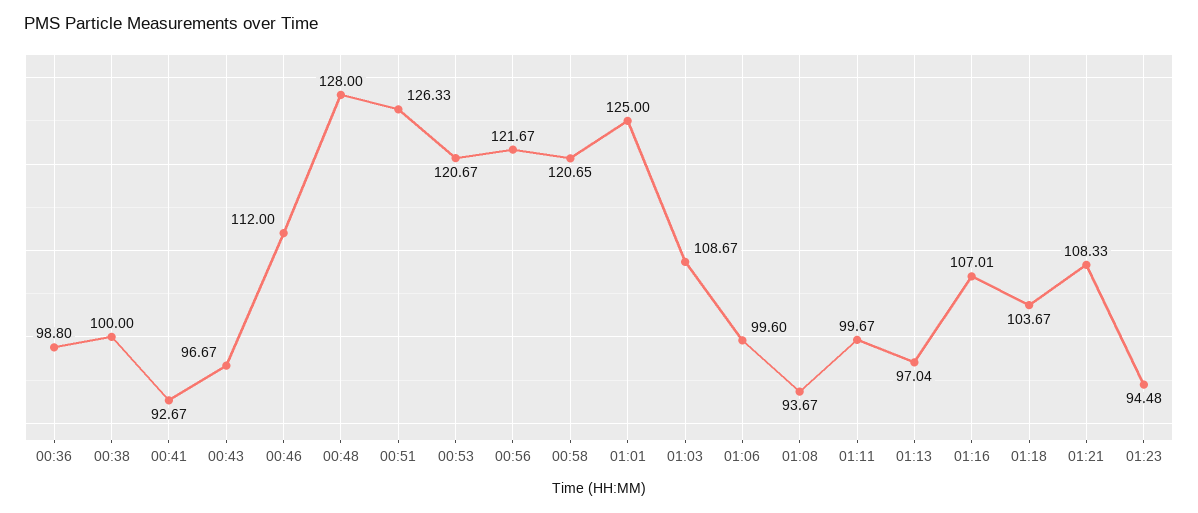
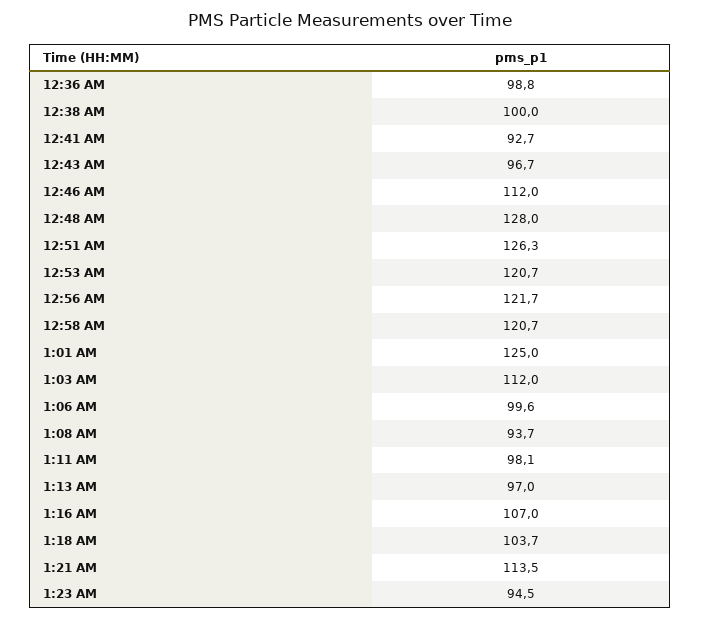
  {
    "00:36": 98.8,
    "00:38": 100,
    "00:41": 92.67,
    "00:43": 96.67,
    "00:46": 112,
    "00:48": 128,
    "00:51": 126.33,
    "00:53": 120.67,
    "00:56": 121.67,
    "00:58": 120.65,
    "01:01": 125,
-   "01:03": 108.67,
+   "01:03": 112,
    "01:06": 99.6,
    "01:08": 93.67,
-   "01:11": 99.67,
+   "01:11": 98.1,
    "01:13": 97.04,
    "01:16": 107.01,
    "01:18": 103.67,
-   "01:21": 108.33,
+   "01:21": 113.5,
    "01:23": 94.48
  }

